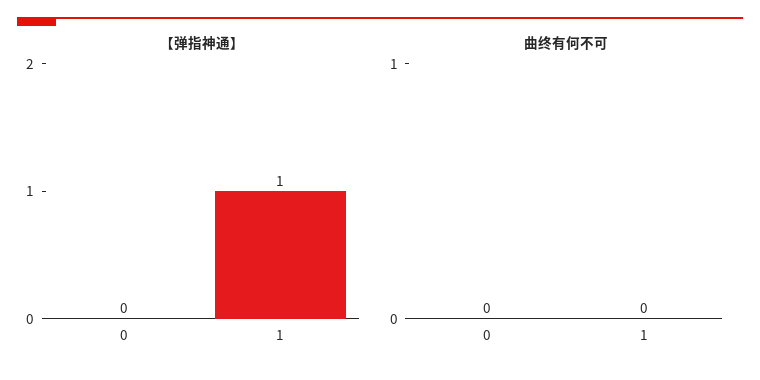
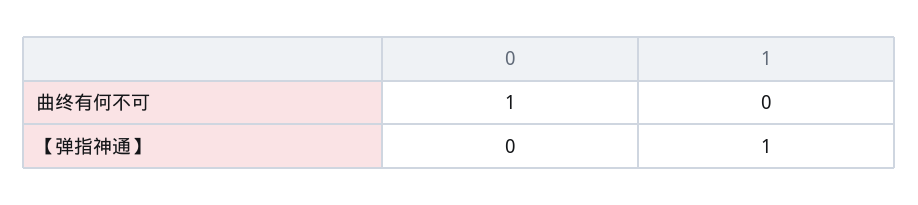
  {
    "【弹指神通】": {
      "0": 0,
      "1": 1
    },
    "曲终有何不可": {
-     "0": 0,
+     "0": 1,
      "1": 0
    }
  }

